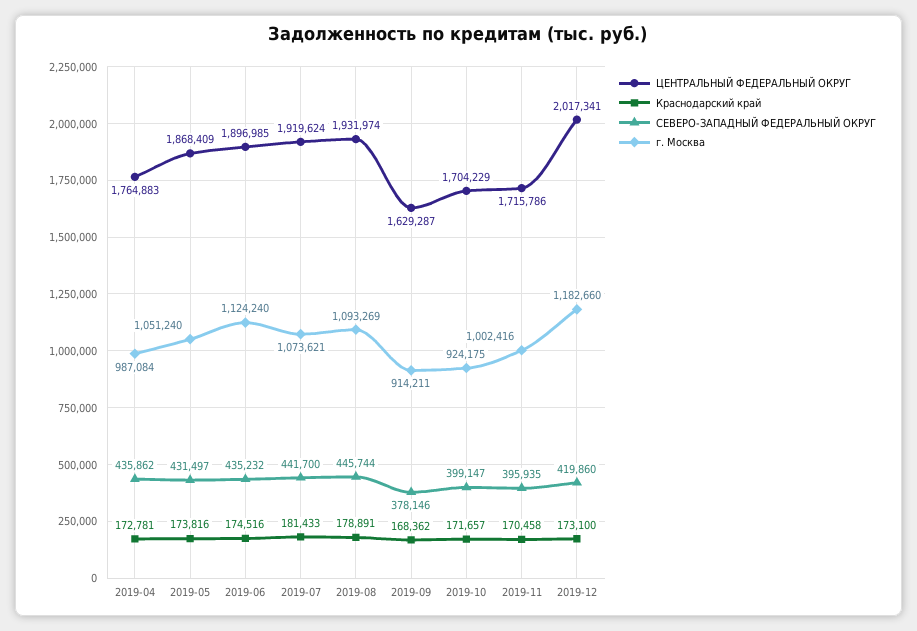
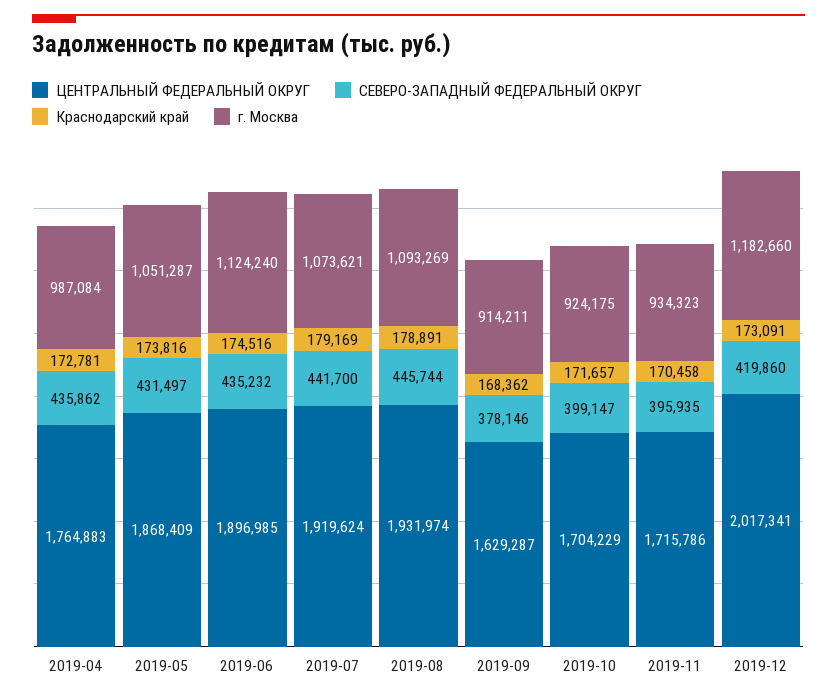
  {
    "ЦЕНТРАЛЬНЫЙ ФЕДЕРАЛЬНЫЙ ОКРУГ": {
      "2019-04": 1764883,
      "2019-05": 1868409,
      "2019-06": 1896985,
      "2019-07": 1919624,
      "2019-08": 1931974,
      "2019-09": 1629287,
      "2019-10": 1704229,
      "2019-11": 1715786,
      "2019-12": 2017341
    },
    "Краснодарский край": {
      "2019-04": 172781,
      "2019-05": 173816,
      "2019-06": 174516,
-     "2019-07": 181433,
+     "2019-07": 179169,
      "2019-08": 178891,
      "2019-09": 168362,
      "2019-10": 171657,
      "2019-11": 170458,
-     "2019-12": 173100
+     "2019-12": 173091
    },
    "СЕВЕРО-ЗАПАДНЫЙ ФЕДЕРАЛЬНЫЙ ОКРУГ": {
      "2019-04": 435862,
      "2019-05": 431497,
      "2019-06": 435232,
      "2019-07": 441700,
      "2019-08": 445744,
      "2019-09": 378146,
      "2019-10": 399147,
      "2019-11": 395935,
      "2019-12": 419860
    },
    "г. Москва": {
      "2019-04": 987084,
-     "2019-05": 1051240,
+     "2019-05": 1051287,
      "2019-06": 1124240,
      "2019-07": 1073621,
      "2019-08": 1093269,
      "2019-09": 914211,
      "2019-10": 924175,
-     "2019-11": 1002416,
+     "2019-11": 934323,
      "2019-12": 1182660
    }
  }

